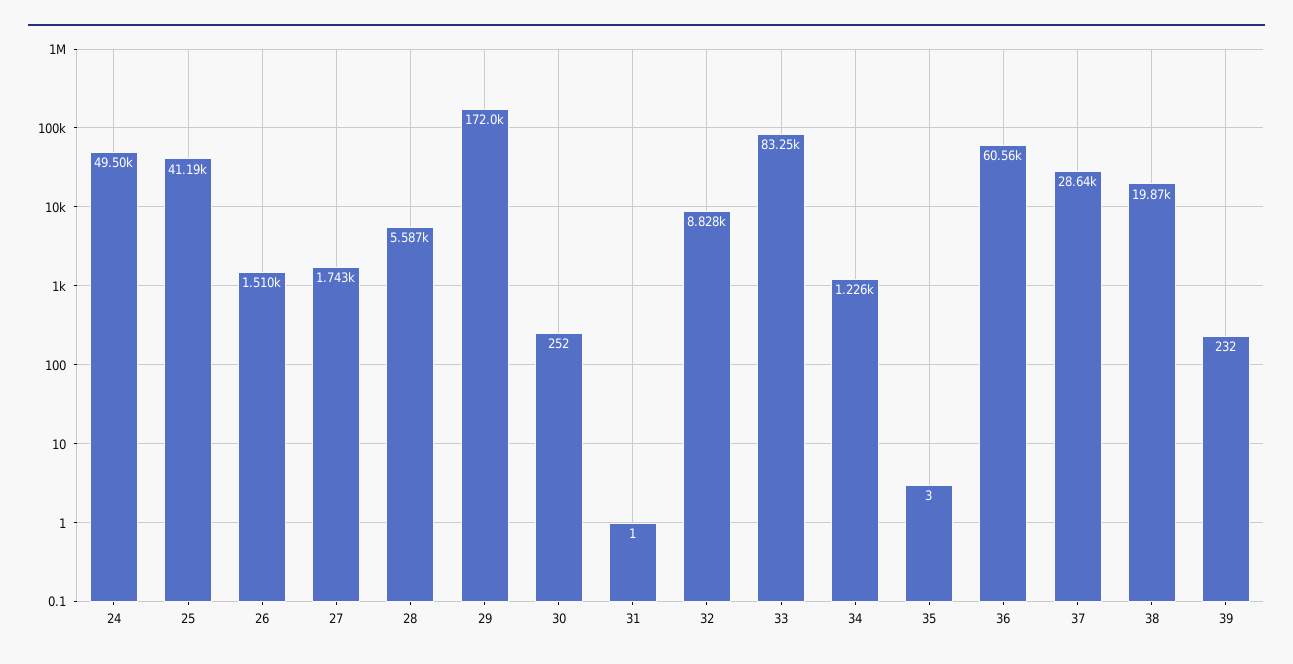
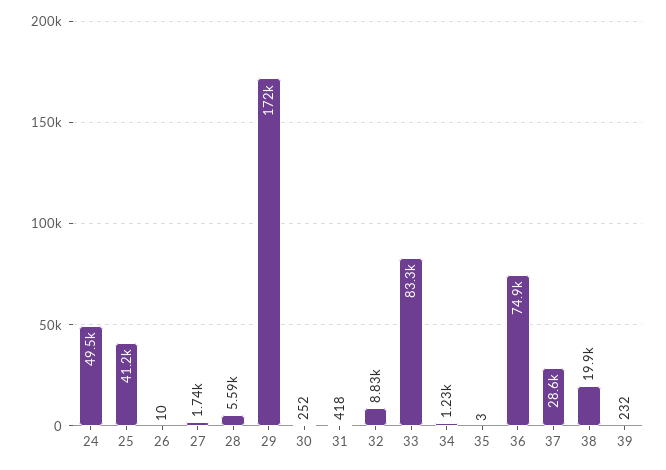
  {
    "24": 49500,
    "25": 41190,
-   "26": 1510,
+   "26": 10,
    "27": 1743,
    "28": 5587,
    "29": 172000,
    "30": 252,
-   "31": 1,
+   "31": 418,
    "32": 8828,
    "33": 83250,
    "34": 1226,
    "35": 3,
-   "36": 60560,
+   "36": 74900,
    "37": 28640,
    "38": 19870,
    "39": 232
  }

